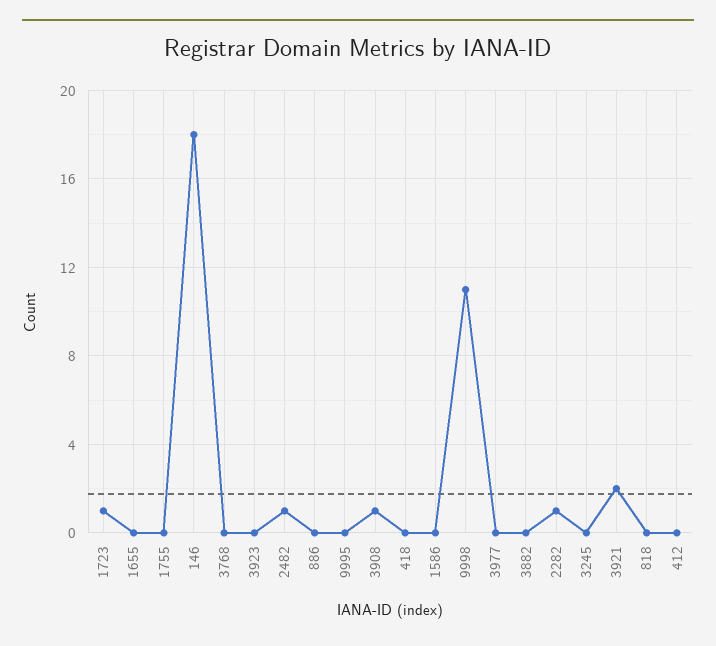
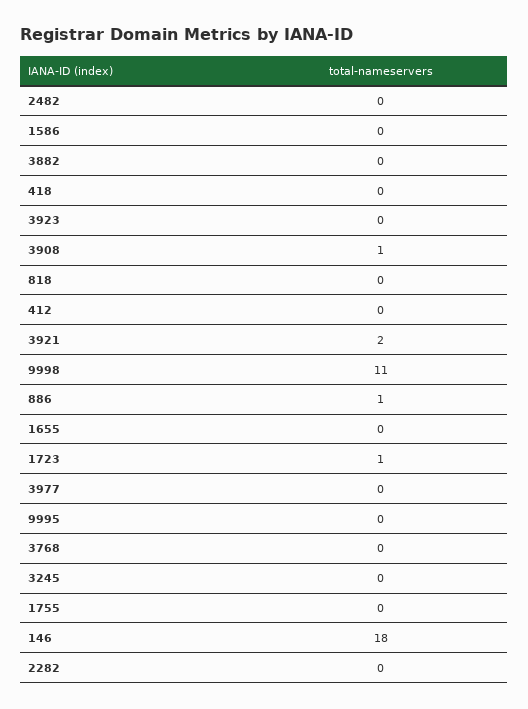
  {
    "1723": 1,
    "1655": 0,
    "1755": 0,
    "146": 18,
    "3768": 0,
    "3923": 0,
-   "2482": 1,
+   "2482": 0,
-   "886": 0,
+   "886": 1,
    "9995": 0,
    "3908": 1,
    "418": 0,
    "1586": 0,
    "9998": 11,
    "3977": 0,
    "3882": 0,
-   "2282": 1,
+   "2282": 0,
    "3245": 0,
    "3921": 2,
    "818": 0,
    "412": 0
  }

